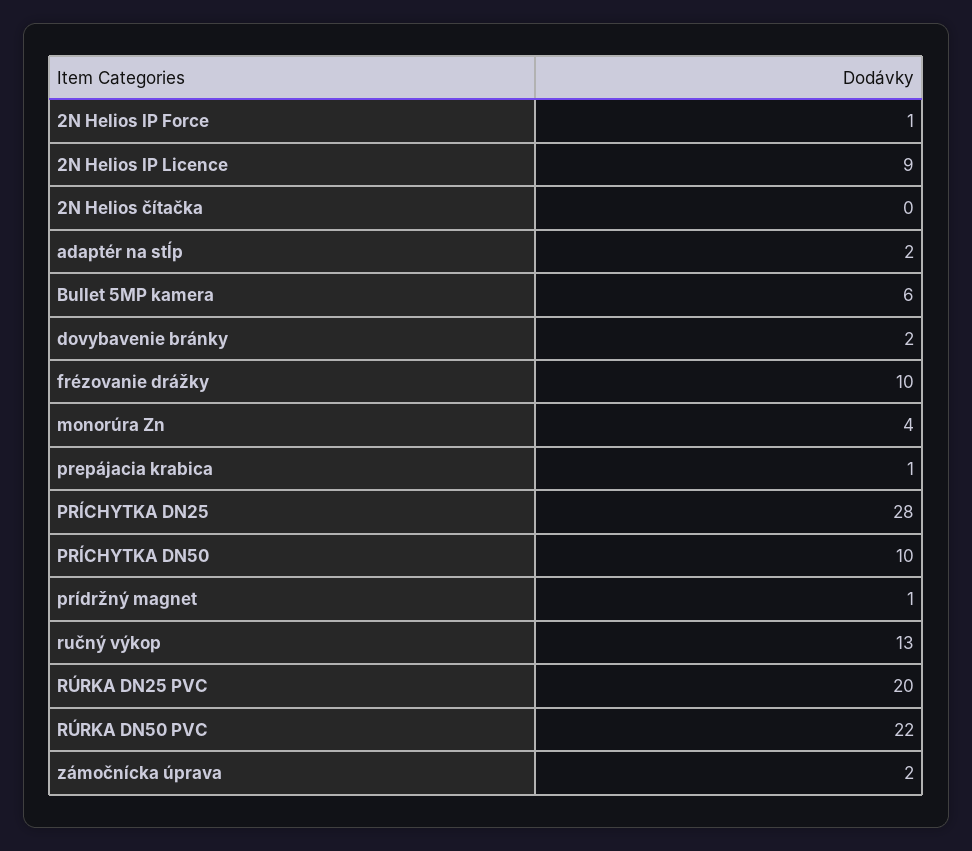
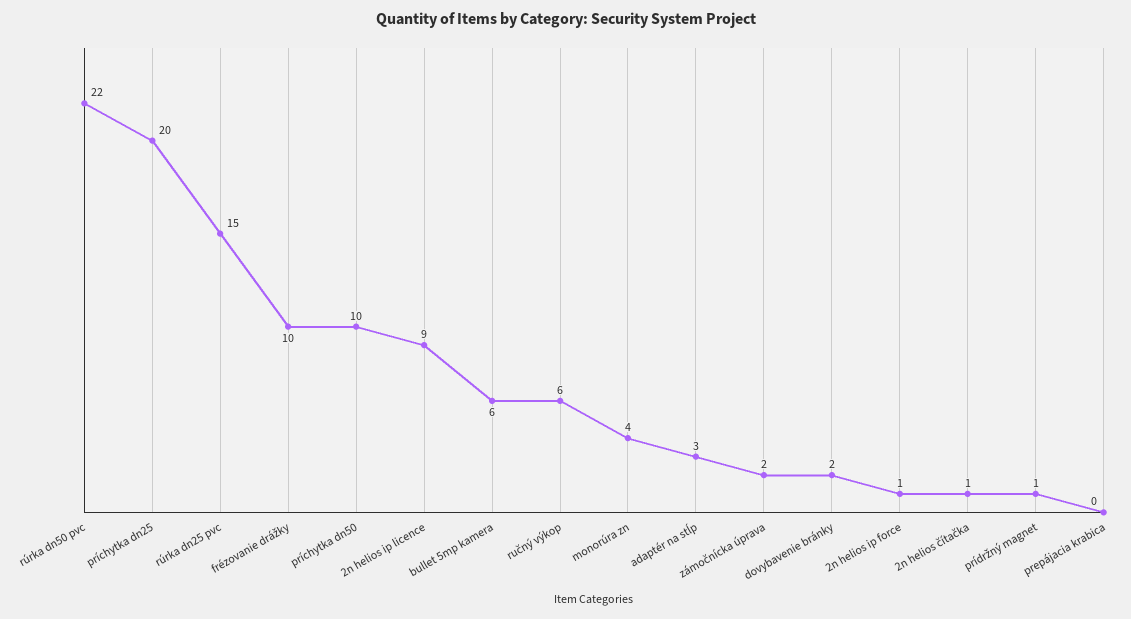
  {
    "2N Helios IP Force": 1,
    "2N Helios IP Licence": 9,
-   "2N Helios čítačka": 0,
+   "2N Helios čítačka": 1,
-   "adaptér na stĺp": 2,
+   "adaptér na stĺp": 3,
    "Bullet 5MP kamera": 6,
    "dovybavenie bránky": 2,
    "frézovanie drážky": 10,
    "monorúra Zn": 4,
-   "prepájacia krabica": 1,
+   "prepájacia krabica": 0,
-   "PRÍCHYTKA DN25": 28,
+   "PRÍCHYTKA DN25": 20,
    "PRÍCHYTKA DN50": 10,
    "prídržný magnet": 1,
-   "ručný výkop": 13,
+   "ručný výkop": 6,
-   "RÚRKA DN25 PVC": 20,
+   "RÚRKA DN25 PVC": 15,
    "RÚRKA DN50 PVC": 22,
    "zámočnícka úprava": 2
  }

